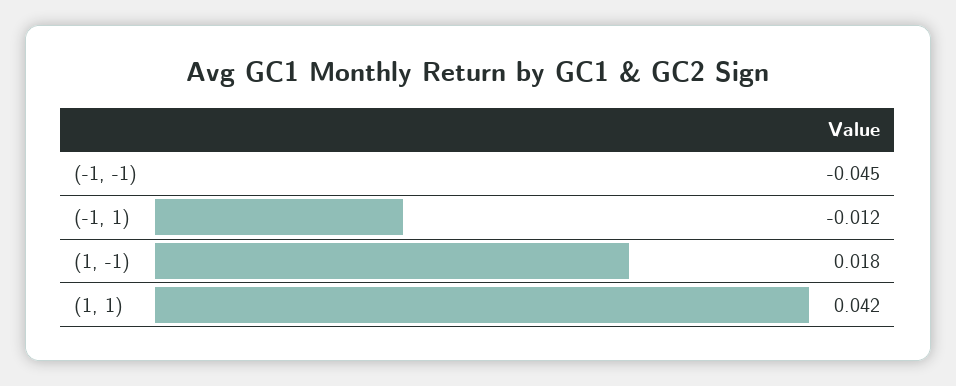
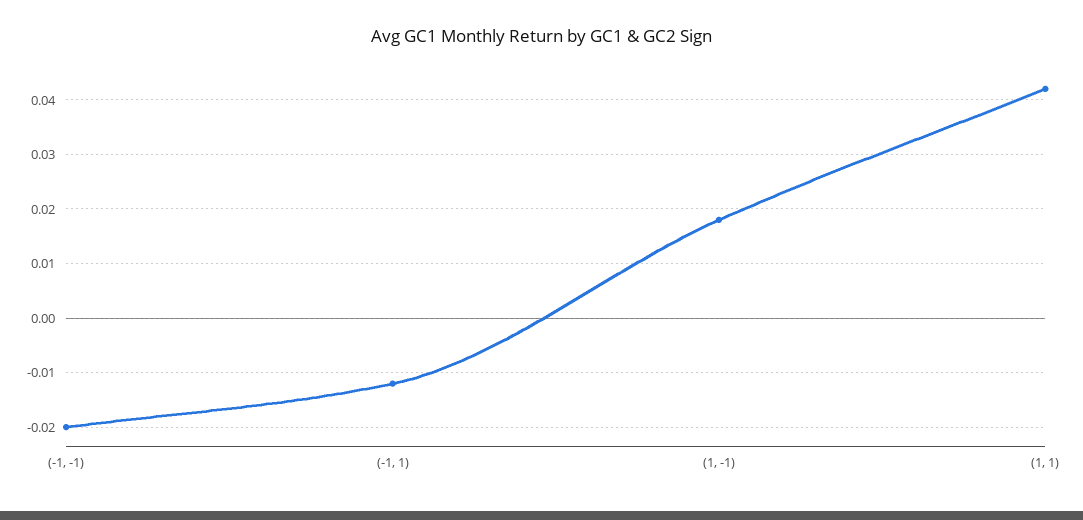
  {
-   "(-1, -1)": -0.045,
+   "(-1, -1)": -0.02,
    "(-1, 1)": -0.012,
    "(1, -1)": 0.018,
    "(1, 1)": 0.042
  }

